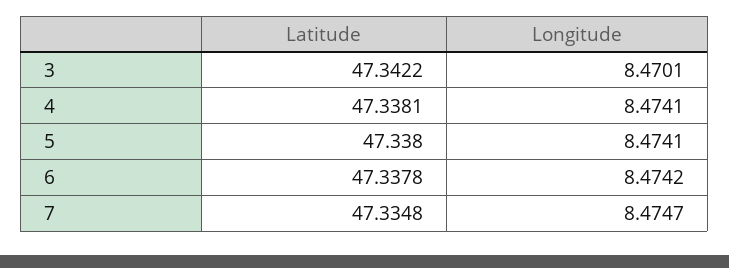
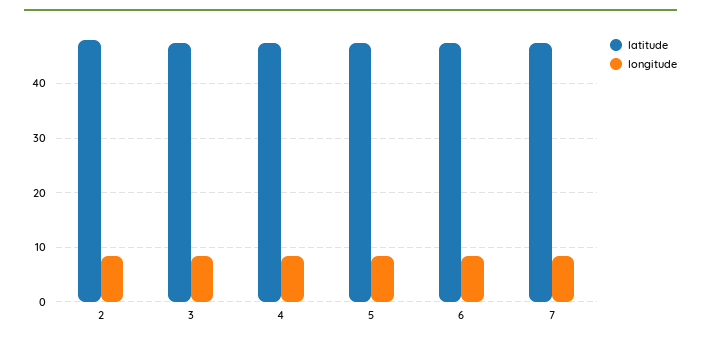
  {
    "Latitude": {
      "3": 47.3422,
      "4": 47.3381,
      "5": 47.338,
      "6": 47.3378,
-     "7": 47.3348
+     "7": 47.3348,
+     "2": 48
    },
    "Longitude": {
      "3": 8.4701,
      "4": 8.4741,
      "5": 8.4741,
      "6": 8.4742,
-     "7": 8.4747
+     "7": 8.4747,
+     "2": 8
    }
  }

